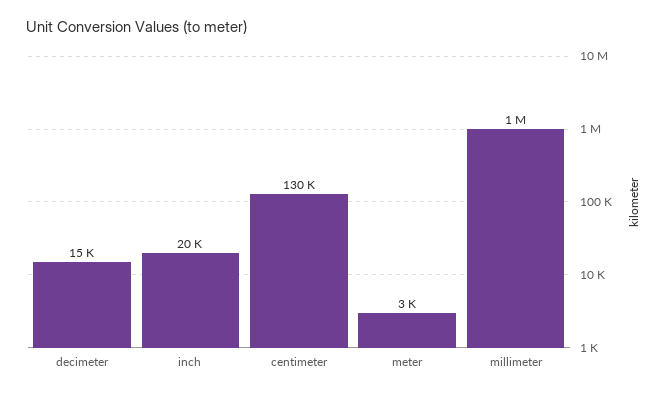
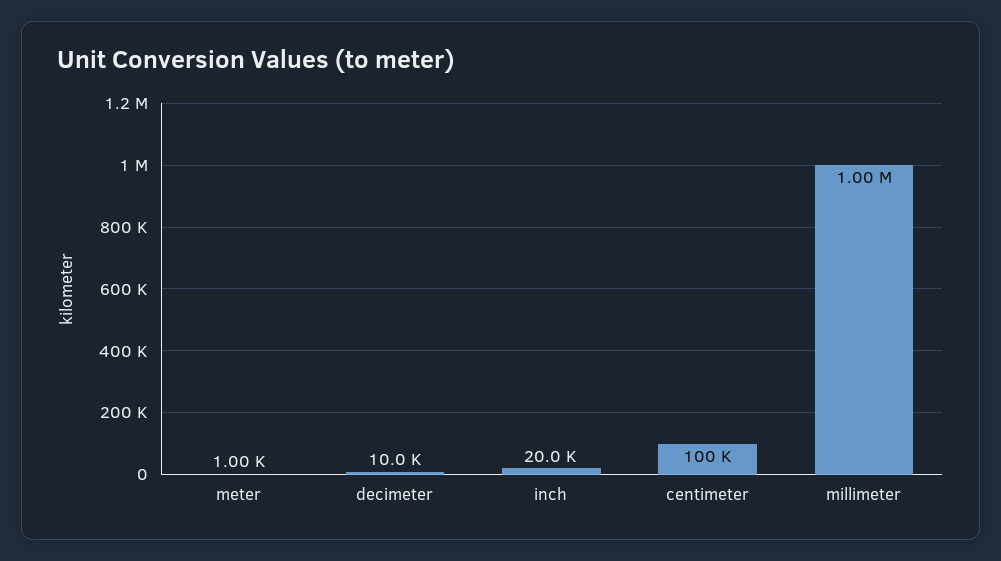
  {
-   "decimeter": 15000,
+   "decimeter": 10000,
    "inch": 20000,
-   "centimeter": 130000,
+   "centimeter": 100000,
-   "meter": 3000,
+   "meter": 1000,
    "millimeter": 1000000
  }

